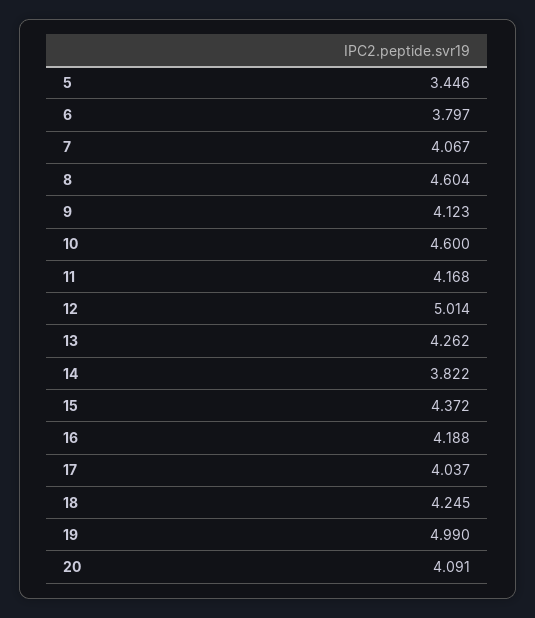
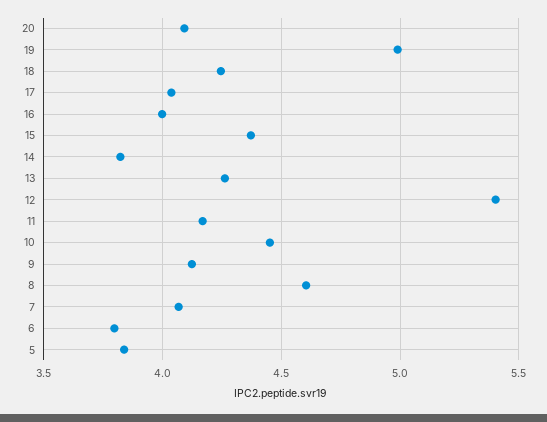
  {
-   "5": 3.446,
+   "5": 3.85,
    "6": 3.797,
    "7": 4.067,
    "8": 4.604,
    "9": 4.123,
-   "10": 4.6,
+   "10": 4.45,
    "11": 4.168,
-   "12": 5.014,
+   "12": 5.4,
    "13": 4.262,
    "14": 3.822,
    "15": 4.372,
-   "16": 4.188,
+   "16": 4,
    "17": 4.037,
    "18": 4.245,
    "19": 4.99,
    "20": 4.091
  }

